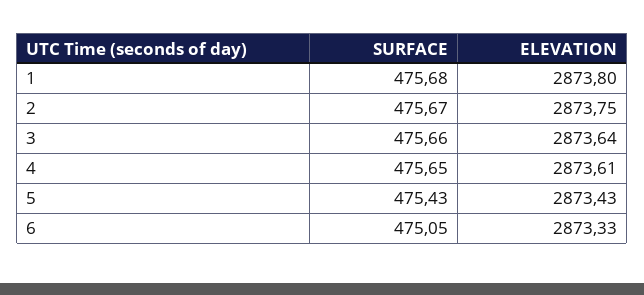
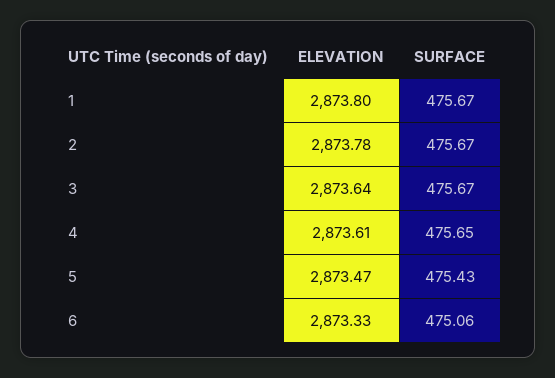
  {
    "SURFACE": {
-     "1": 475.68,
+     "1": 475.67,
      "2": 475.67,
-     "3": 475.66,
+     "3": 475.67,
      "4": 475.65,
      "5": 475.43,
-     "6": 475.05
+     "6": 475.06
    },
    "ELEVATION": {
      "1": 2873.8,
-     "2": 2873.75,
+     "2": 2873.78,
      "3": 2873.64,
      "4": 2873.61,
-     "5": 2873.43,
+     "5": 2873.47,
      "6": 2873.33
    }
  }

